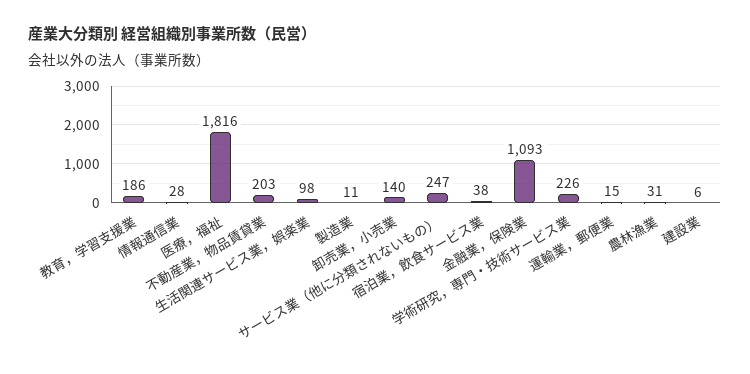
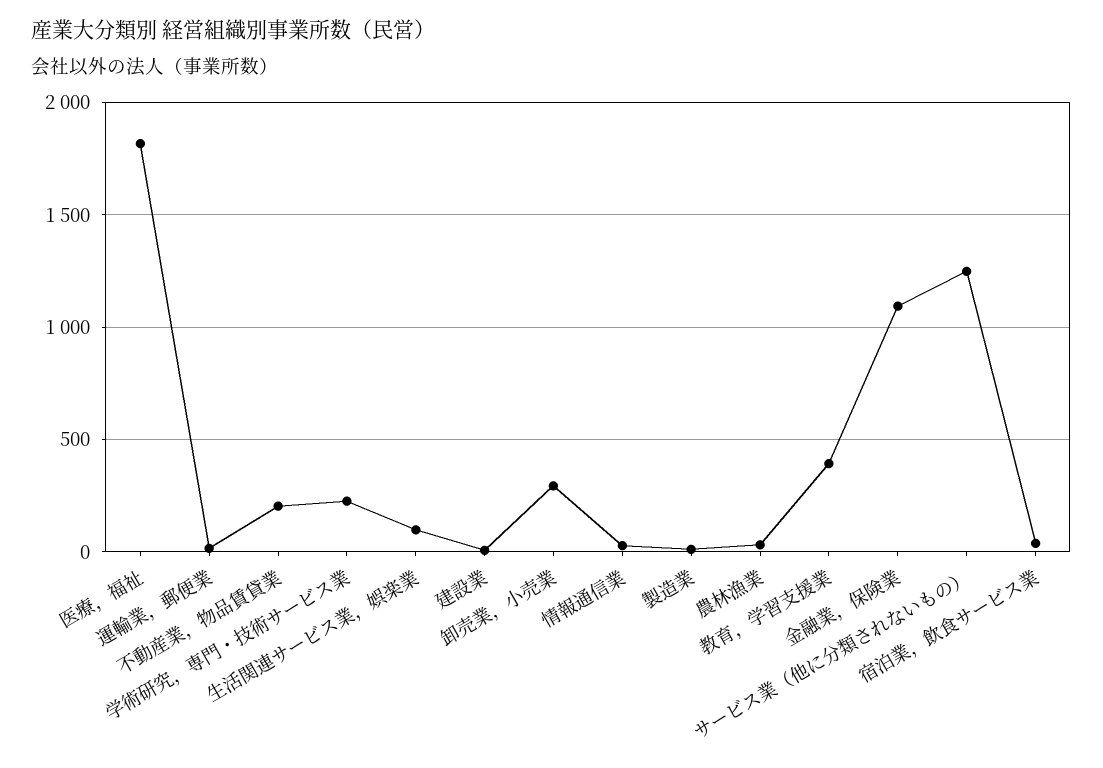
  {
-   "教育，学習支援業": 186,
+   "教育，学習支援業": 400,
    "情報通信業": 28,
    "医療，福祉": 1816,
    "不動産業，物品賃貸業": 203,
    "生活関連サービス業，娯楽業": 98,
    "製造業": 11,
-   "卸売業，小売業": 140,
+   "卸売業，小売業": 300,
-   "サービス業（他に分類されないもの）": 247,
+   "サービス業（他に分類されないもの）": 1250,
    "宿泊業，飲食サービス業": 38,
    "金融業，保険業": 1093,
    "学術研究，専門・技術サービス業": 226,
    "運輸業，郵便業": 15,
    "農林漁業": 31,
    "建設業": 6
  }

